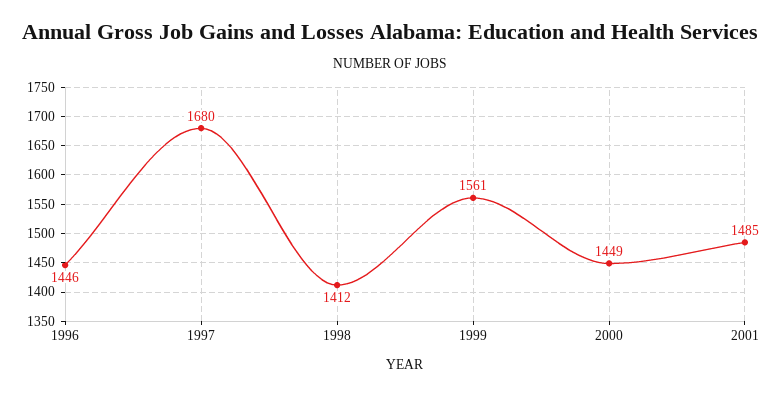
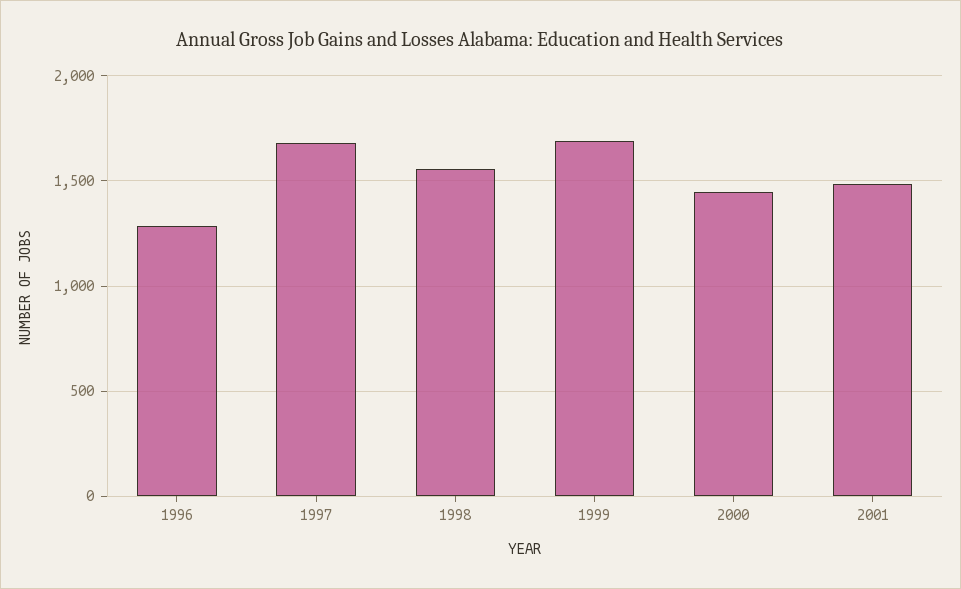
  {
-   "1996": 1446,
+   "1996": 1300,
    "1997": 1680,
-   "1998": 1412,
+   "1998": 1550,
-   "1999": 1561,
+   "1999": 1700,
    "2000": 1449,
    "2001": 1485
  }

